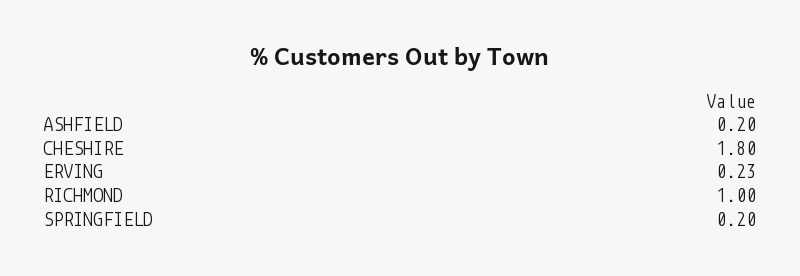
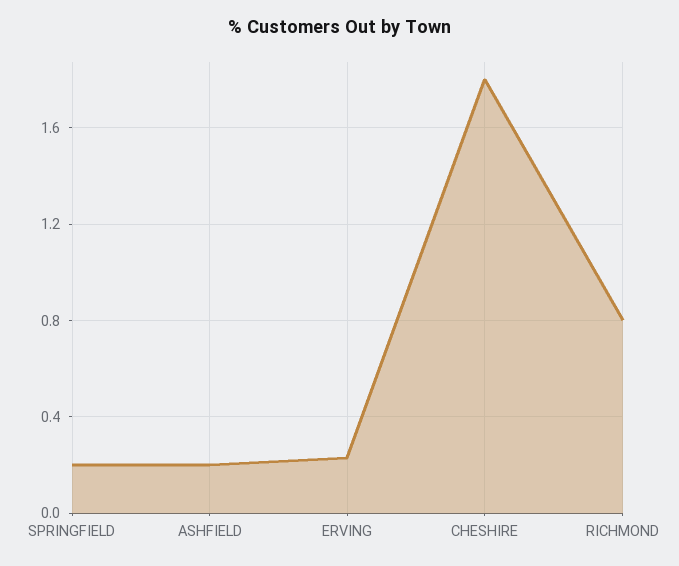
  {
    "ASHFIELD": 0.2,
    "CHESHIRE": 1.8,
    "ERVING": 0.23,
-   "RICHMOND": 1,
+   "RICHMOND": 0.8,
    "SPRINGFIELD": 0.2
  }

